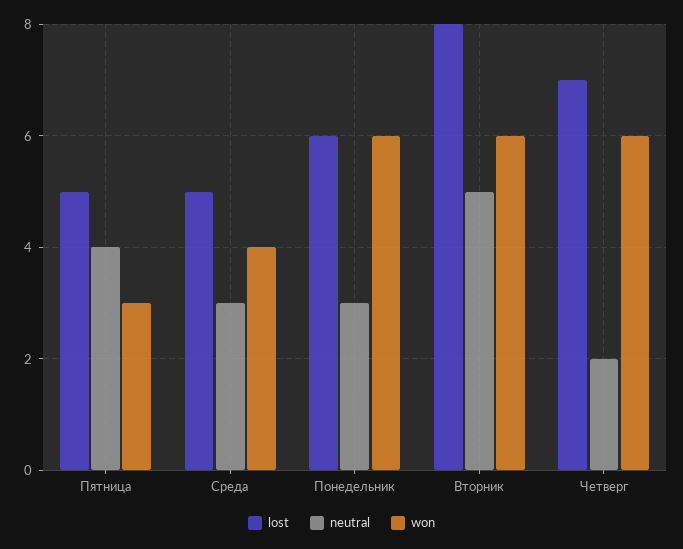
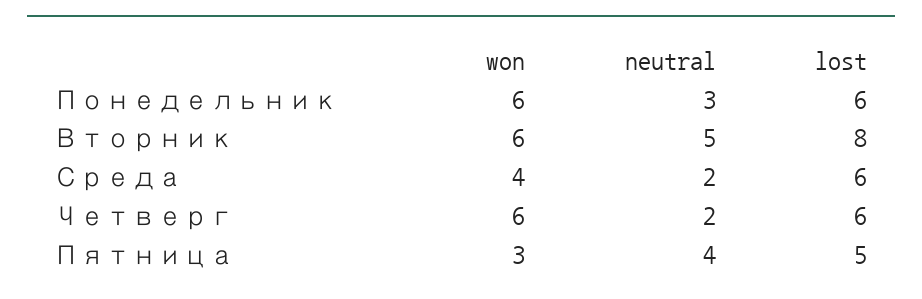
  {
    "lost": {
      "Пятница": 5,
-     "Среда": 5,
+     "Среда": 6,
      "Понедельник": 6,
      "Вторник": 8,
-     "Четверг": 7
+     "Четверг": 6
    },
    "neutral": {
      "Пятница": 4,
-     "Среда": 3,
+     "Среда": 2,
      "Понедельник": 3,
      "Вторник": 5,
      "Четверг": 2
    },
    "won": {
      "Пятница": 3,
      "Среда": 4,
      "Понедельник": 6,
      "Вторник": 6,
      "Четверг": 6
    }
  }

